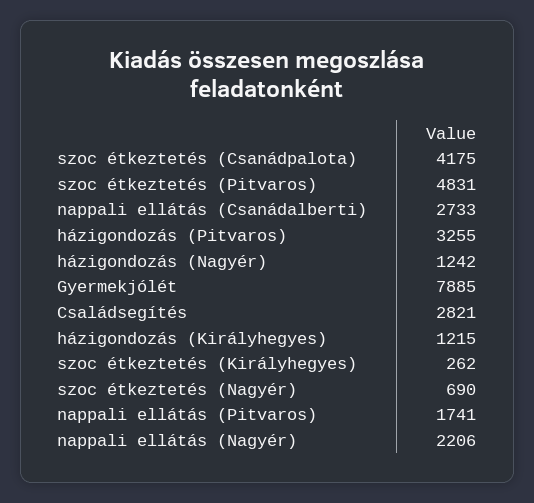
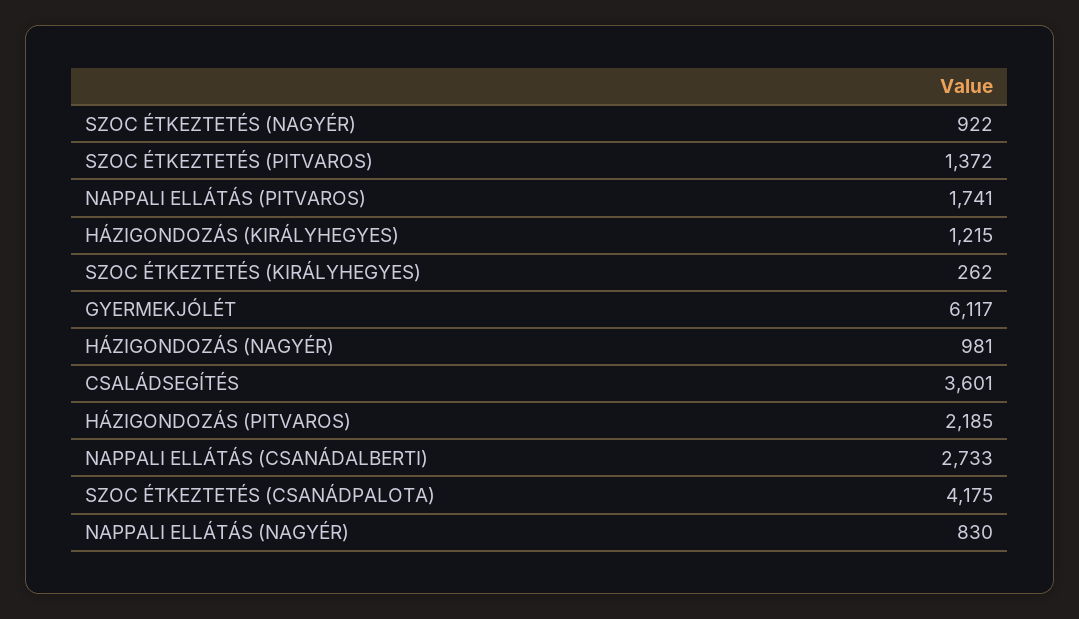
  {
    "szoc étkeztetés (Csanádpalota)": 4175,
-   "szoc étkeztetés (Pitvaros)": 4831,
+   "szoc étkeztetés (Pitvaros)": 1372,
    "nappali ellátás (Csanádalberti)": 2733,
-   "házigondozás (Pitvaros)": 3255,
+   "házigondozás (Pitvaros)": 2185,
-   "házigondozás (Nagyér)": 1242,
+   "házigondozás (Nagyér)": 981,
-   "Gyermekjólét": 7885,
+   "Gyermekjólét": 6117,
-   "Családsegítés": 2821,
+   "Családsegítés": 3601,
    "házigondozás (Királyhegyes)": 1215,
    "szoc étkeztetés (Királyhegyes)": 262,
-   "szoc étkeztetés (Nagyér)": 690,
+   "szoc étkeztetés (Nagyér)": 922,
    "nappali ellátás (Pitvaros)": 1741,
-   "nappali ellátás (Nagyér)": 2206
+   "nappali ellátás (Nagyér)": 830
  }

